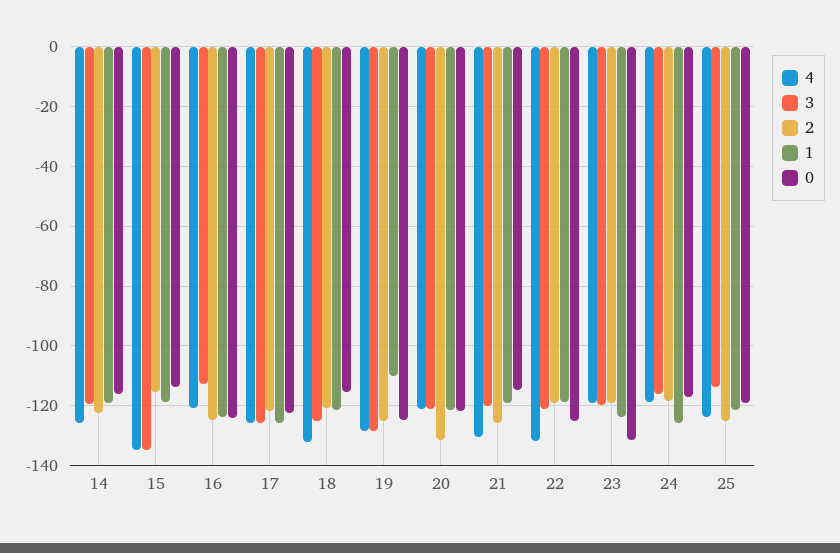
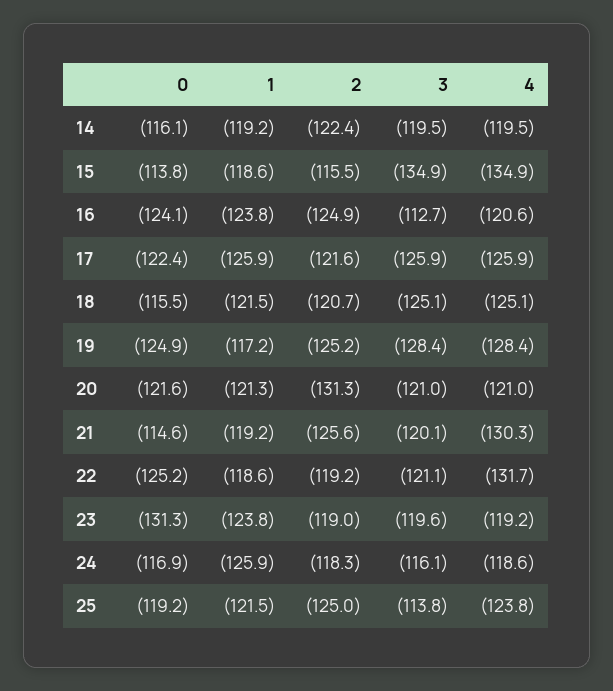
  {
    "4": {
-     "14": -125,
+     "14": -119.5,
      "15": -134.9,
      "16": -120.6,
      "17": -125.9,
-     "18": -132.5,
+     "18": -125.1,
      "19": -128.4,
      "20": -121,
      "21": -130.3,
      "22": -131.7,
      "23": -119.2,
      "24": -118.6,
      "25": -123.8
    },
    "3": {
      "14": -119.5,
      "15": -134.9,
      "16": -112.7,
      "17": -125.9,
      "18": -125.1,
      "19": -128.4,
      "20": -121,
      "21": -120.1,
      "22": -121.1,
      "23": -119.6,
      "24": -116.1,
      "25": -113.8
    },
    "2": {
      "14": -122.4,
      "15": -115.5,
      "16": -124.9,
      "17": -121.6,
      "18": -120.7,
      "19": -125.2,
      "20": -131.3,
      "21": -125.6,
      "22": -119.2,
      "23": -119,
      "24": -118.3,
      "25": -125
    },
    "1": {
      "14": -119.2,
      "15": -118.6,
      "16": -123.8,
      "17": -125.9,
      "18": -121.5,
-     "19": -110,
+     "19": -117.2,
      "20": -121.3,
      "21": -119.2,
      "22": -118.6,
      "23": -123.8,
      "24": -125.9,
      "25": -121.5
    },
    "0": {
      "14": -116.1,
      "15": -113.8,
      "16": -124.1,
      "17": -122.4,
      "18": -115.5,
      "19": -124.9,
      "20": -121.6,
      "21": -114.6,
      "22": -125.2,
      "23": -131.3,
      "24": -116.9,
      "25": -119.2
    }
  }

